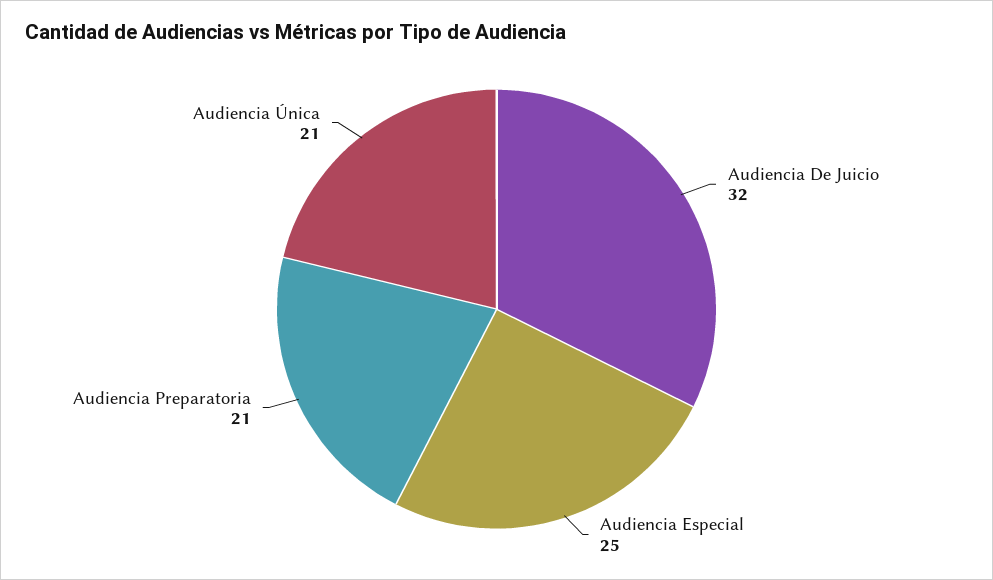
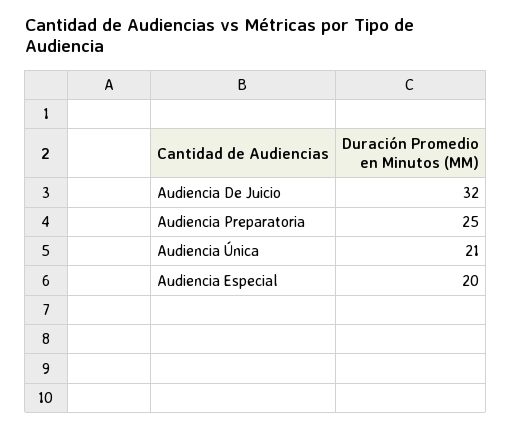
  {
    "Audiencia De Juicio": 32,
-   "Audiencia Especial": 25,
+   "Audiencia Especial": 20,
-   "Audiencia Preparatoria": 21,
+   "Audiencia Preparatoria": 25,
    "Audiencia Única": 21
  }

